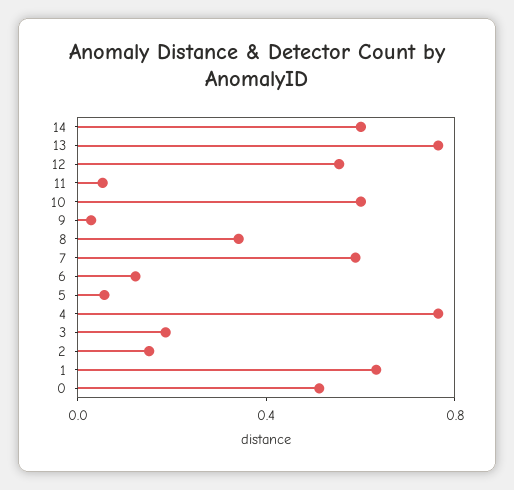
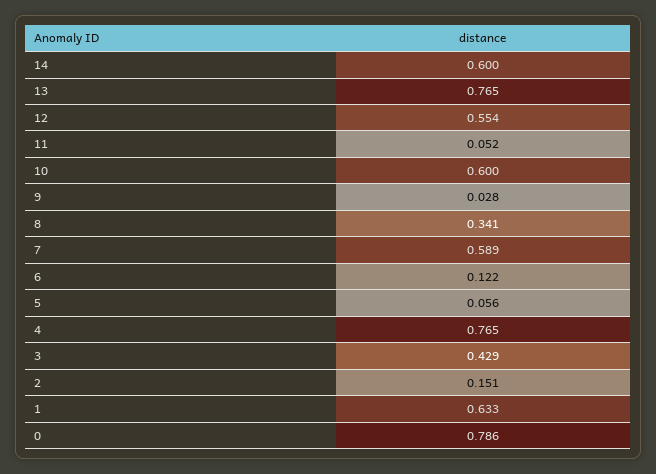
  {
    "14": 0.6,
    "13": 0.765,
    "12": 0.554,
    "11": 0.052,
    "10": 0.6,
    "9": 0.028,
    "8": 0.341,
    "7": 0.589,
    "6": 0.122,
    "5": 0.056,
    "4": 0.765,
-   "3": 0.2,
+   "3": 0.429,
    "2": 0.151,
    "1": 0.633,
-   "0": 0.5
+   "0": 0.786
  }

